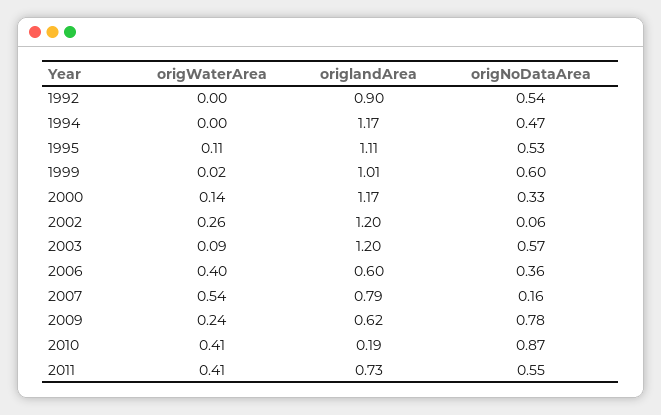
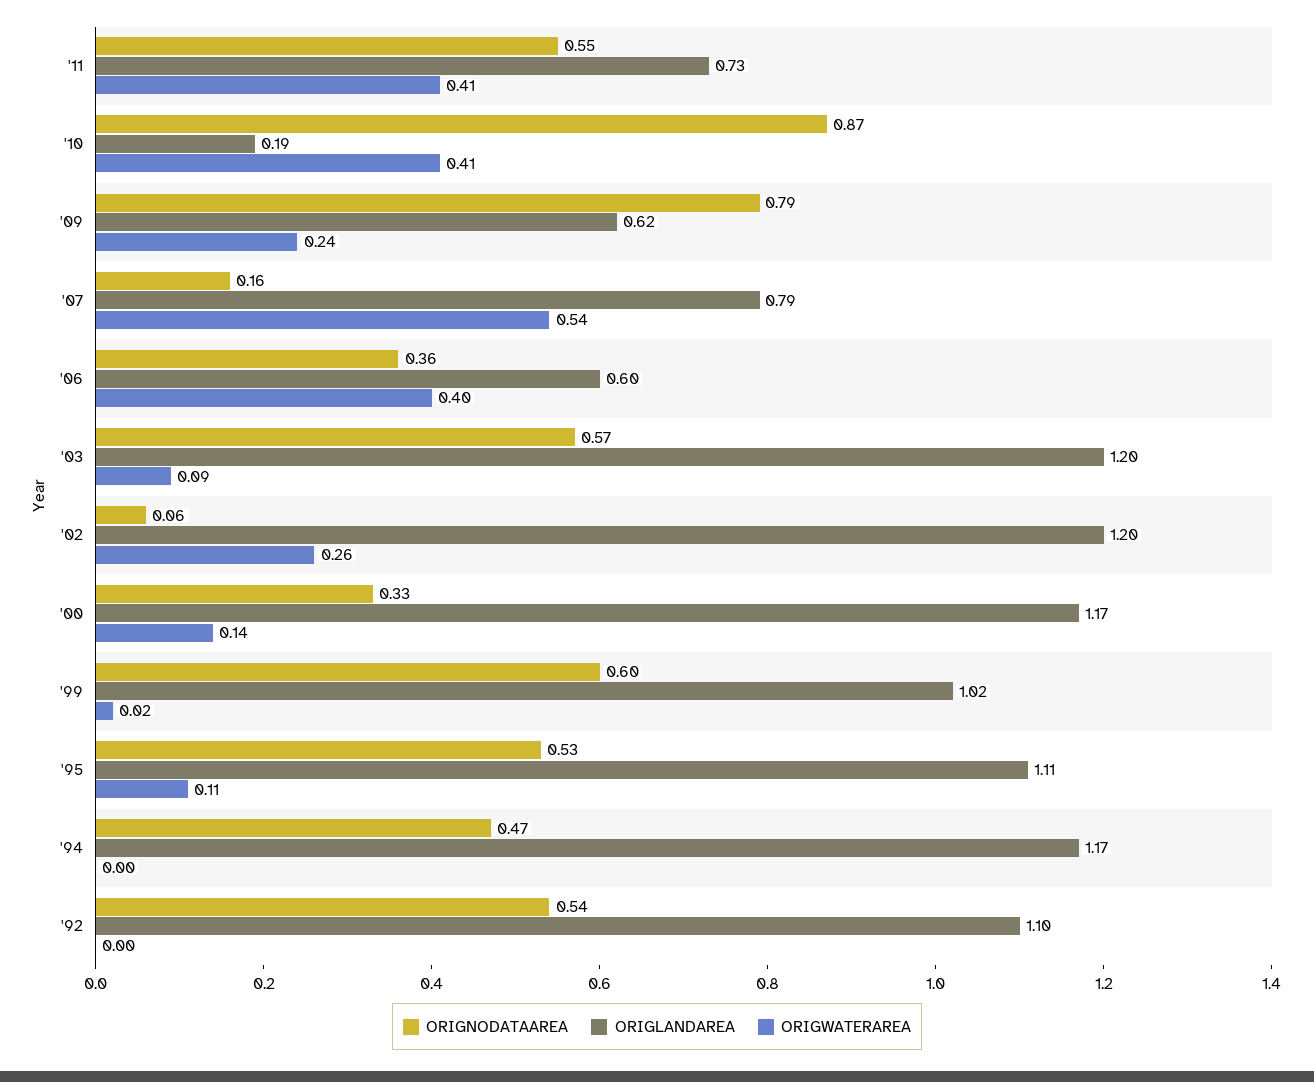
  {
    "origWaterArea": {
      "1992": 0,
      "1994": 0,
      "1995": 0.11,
      "1999": 0.02,
      "2000": 0.14,
      "2002": 0.26,
      "2003": 0.09,
      "2006": 0.4,
      "2007": 0.54,
      "2009": 0.24,
      "2010": 0.41,
      "2011": 0.41
    },
    "origlandArea": {
-     "1992": 0.9,
+     "1992": 1.1,
      "1994": 1.17,
      "1995": 1.11,
-     "1999": 1.01,
+     "1999": 1.02,
      "2000": 1.17,
      "2002": 1.2,
      "2003": 1.2,
      "2006": 0.6,
      "2007": 0.79,
      "2009": 0.62,
      "2010": 0.19,
      "2011": 0.73
    },
    "origNoDataArea": {
      "1992": 0.54,
      "1994": 0.47,
      "1995": 0.53,
      "1999": 0.6,
      "2000": 0.33,
      "2002": 0.06,
      "2003": 0.57,
      "2006": 0.36,
      "2007": 0.16,
-     "2009": 0.78,
+     "2009": 0.79,
      "2010": 0.87,
      "2011": 0.55
    }
  }

